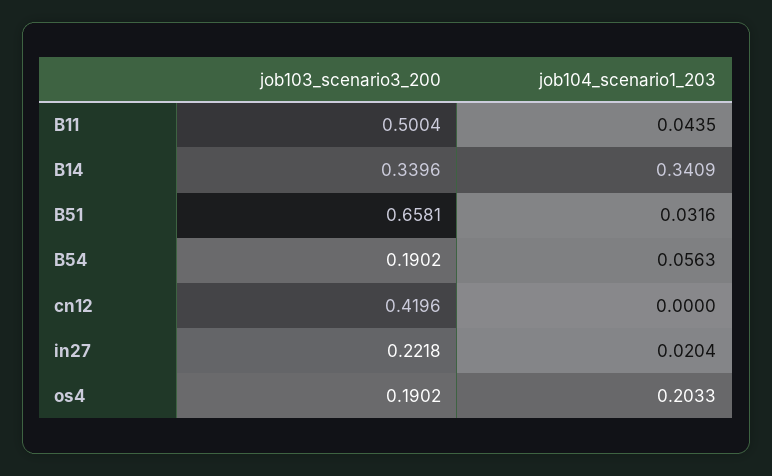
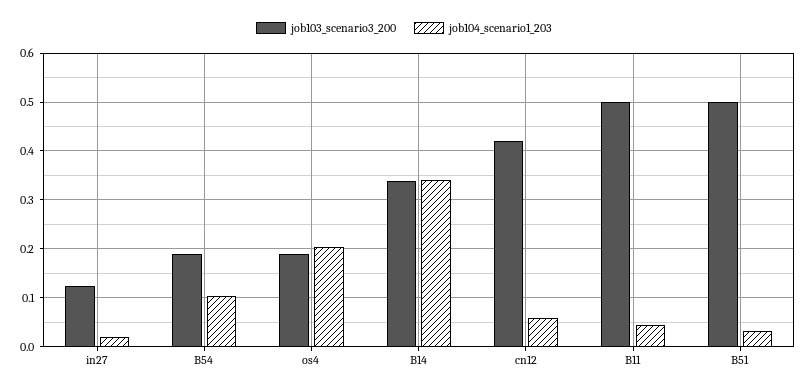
  {
    "job103_scenario3_200": {
      "B11": 0.5004,
      "B14": 0.3396,
-     "B51": 0.6581,
+     "B51": 0.5,
      "B54": 0.1902,
      "cn12": 0.4196,
-     "in27": 0.2218,
+     "in27": 0.12,
      "os4": 0.1902
    },
    "job104_scenario1_203": {
      "B11": 0.0435,
      "B14": 0.3409,
      "B51": 0.0316,
-     "B54": 0.0563,
+     "B54": 0.1,
-     "cn12": 0,
+     "cn12": 0.06,
      "in27": 0.0204,
      "os4": 0.2033
    }
  }

